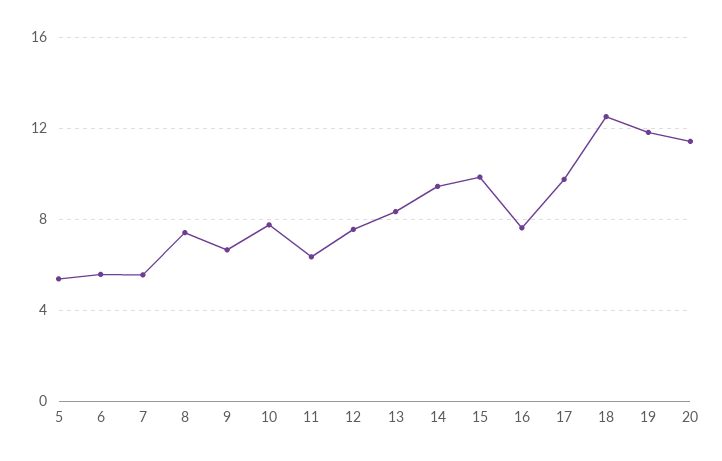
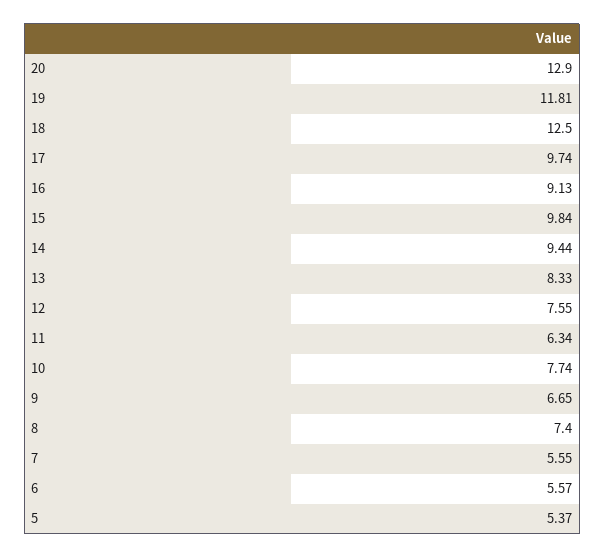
  {
    "5": 5.37,
    "6": 5.57,
    "7": 5.55,
    "8": 7.4,
    "9": 6.65,
    "10": 7.74,
    "11": 6.34,
    "12": 7.55,
    "13": 8.33,
    "14": 9.44,
    "15": 9.84,
-   "16": 7.5,
+   "16": 9.13,
    "17": 9.74,
    "18": 12.5,
    "19": 11.81,
-   "20": 11.5
+   "20": 12.9
  }

